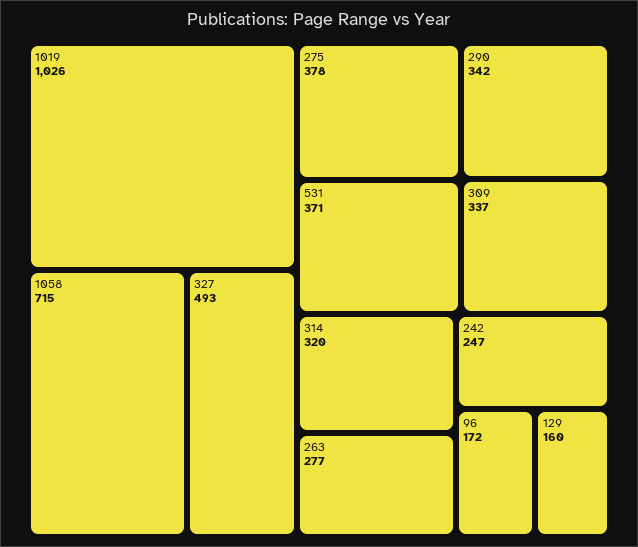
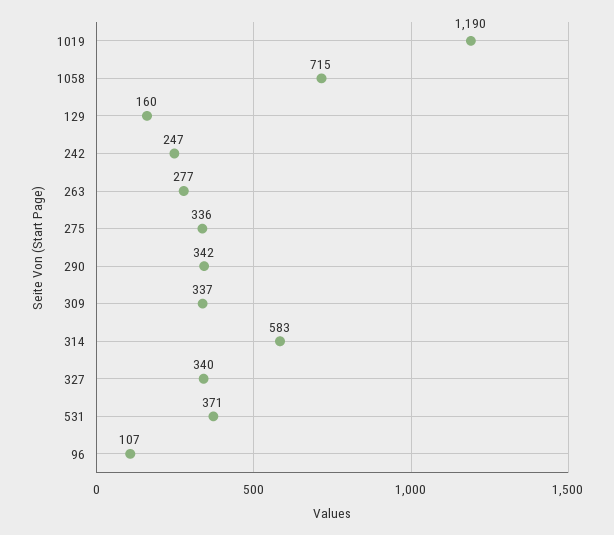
  {
-   "1019": 1026,
+   "1019": 1190,
    "1058": 715,
-   "327": 493,
+   "327": 340,
-   "275": 378,
+   "275": 336,
    "531": 371,
    "290": 342,
    "309": 337,
-   "314": 320,
+   "314": 583,
    "263": 277,
    "242": 247,
-   "96": 172,
+   "96": 107,
    "129": 160
  }

